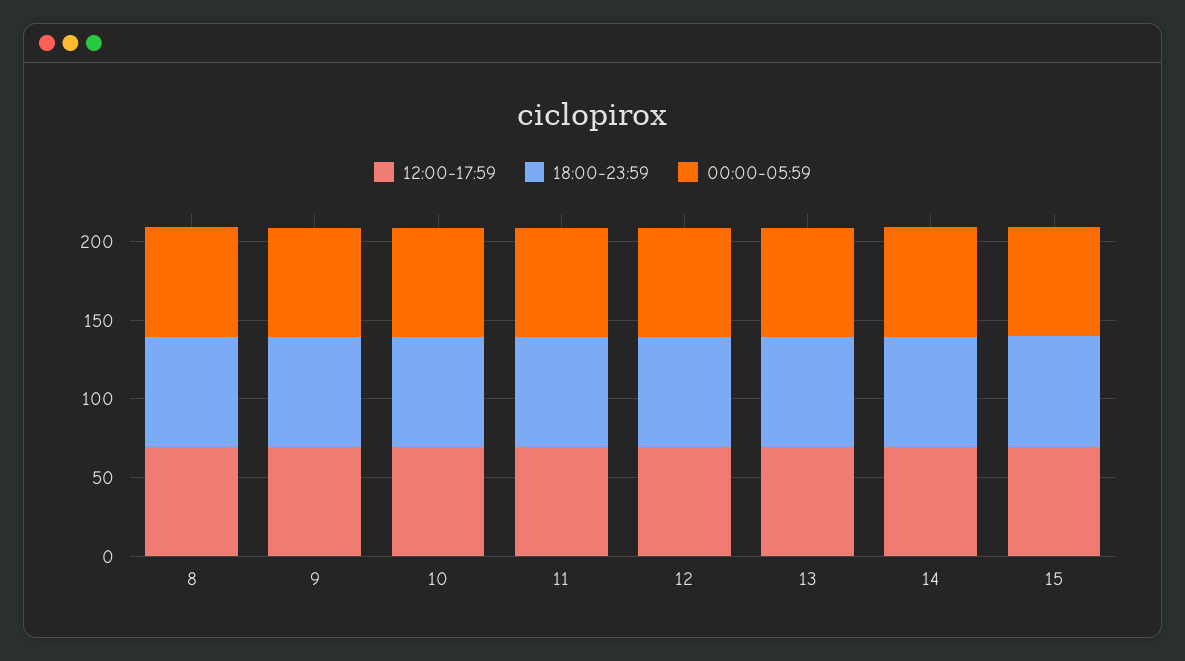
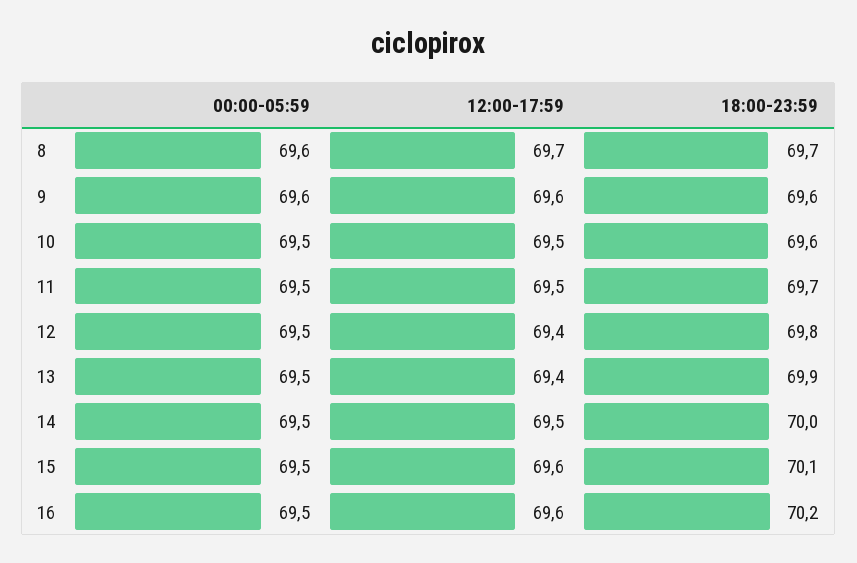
  {
    "12:00-17:59": {
      "8": 69.7,
      "9": 69.6,
      "10": 69.5,
      "11": 69.5,
      "12": 69.4,
      "13": 69.4,
      "14": 69.5,
-     "15": 69.6
+     "15": 69.6,
+     "16": 69.6
    },
    "18:00-23:59": {
      "8": 69.7,
      "9": 69.6,
      "10": 69.6,
      "11": 69.7,
      "12": 69.8,
      "13": 69.9,
      "14": 70,
-     "15": 70.1
+     "15": 70.1,
+     "16": 70.2
    },
    "00:00-05:59": {
      "8": 69.6,
      "9": 69.6,
      "10": 69.5,
      "11": 69.5,
      "12": 69.5,
      "13": 69.5,
      "14": 69.5,
-     "15": 69.5
+     "15": 69.5,
+     "16": 69.5
    }
  }

